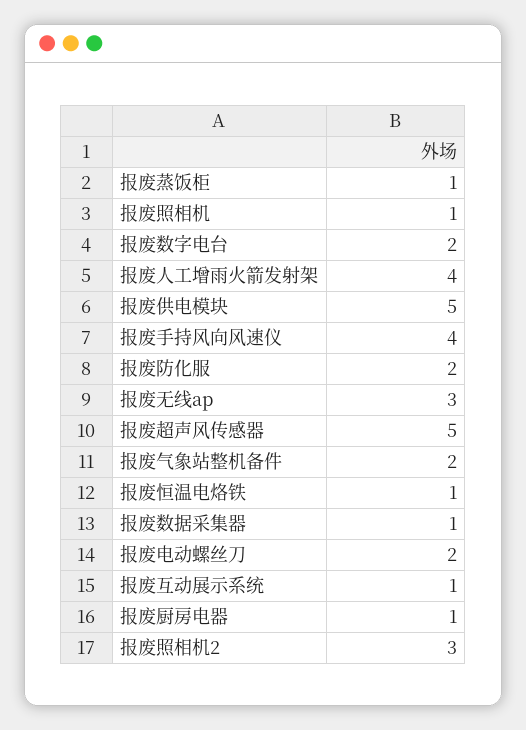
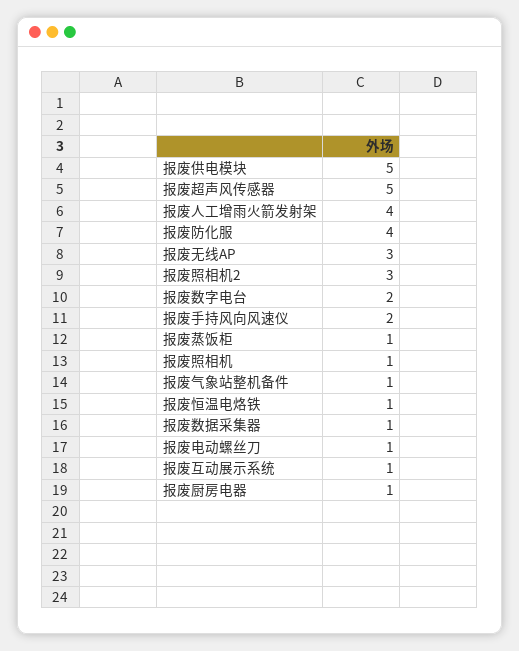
  {
    "报废蒸饭柜": 1,
    "报废照相机": 1,
    "报废数字电台": 2,
    "报废人工增雨火箭发射架": 4,
    "报废供电模块": 5,
-   "报废手持风向风速仪": 4,
+   "报废手持风向风速仪": 2,
-   "报废防化服": 2,
+   "报废防化服": 4,
    "报废无线ap": 3,
    "报废超声风传感器": 5,
-   "报废气象站整机备件": 2,
+   "报废气象站整机备件": 1,
    "报废恒温电烙铁": 1,
    "报废数据采集器": 1,
-   "报废电动螺丝刀": 2,
+   "报废电动螺丝刀": 1,
    "报废互动展示系统": 1,
    "报废厨房电器": 1,
    "报废照相机2": 3
  }

